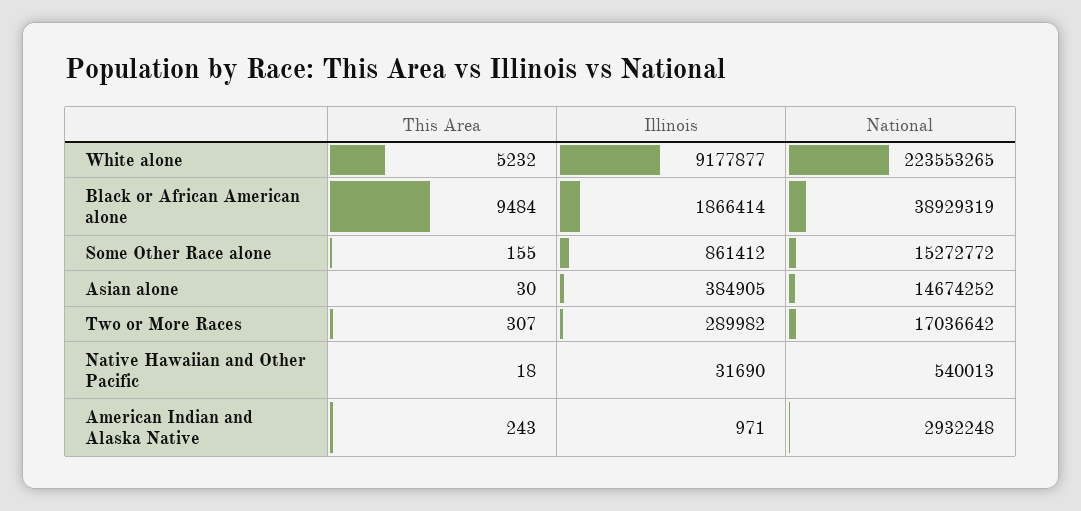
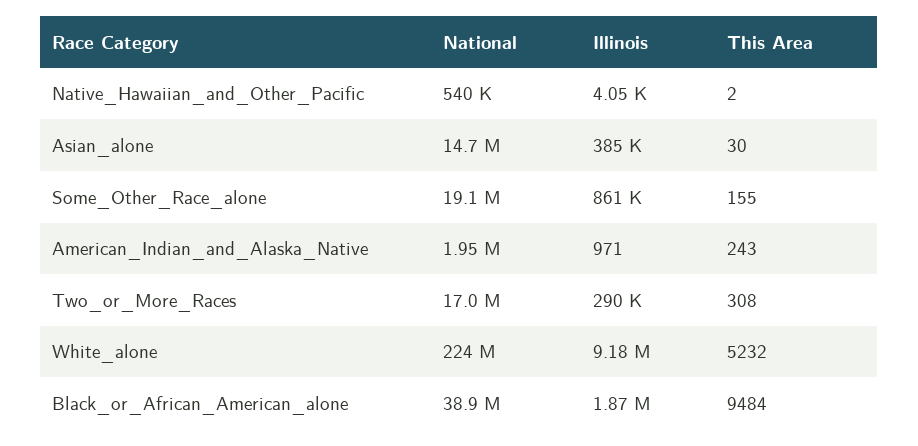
  {
    "This Area": {
      "White alone": 5232,
      "Black or African American alone": 9484,
      "Some Other Race alone": 155,
      "Asian alone": 30,
-     "Two or More Races": 307,
+     "Two or More Races": 308,
-     "Native Hawaiian and Other Pacific": 18,
+     "Native Hawaiian and Other Pacific": 2,
      "American Indian and Alaska Native": 243
    },
    "Illinois": {
      "White alone": 9177877,
      "Black or African American alone": 1866414,
      "Some Other Race alone": 861412,
      "Asian alone": 384905,
      "Two or More Races": 289982,
-     "Native Hawaiian and Other Pacific": 31690,
+     "Native Hawaiian and Other Pacific": 4050,
      "American Indian and Alaska Native": 971
    },
    "National": {
      "White alone": 223553265,
      "Black or African American alone": 38929319,
-     "Some Other Race alone": 15272772,
+     "Some Other Race alone": 19100000,
      "Asian alone": 14674252,
      "Two or More Races": 17036642,
      "Native Hawaiian and Other Pacific": 540013,
-     "American Indian and Alaska Native": 2932248
+     "American Indian and Alaska Native": 1950000
    }
  }

